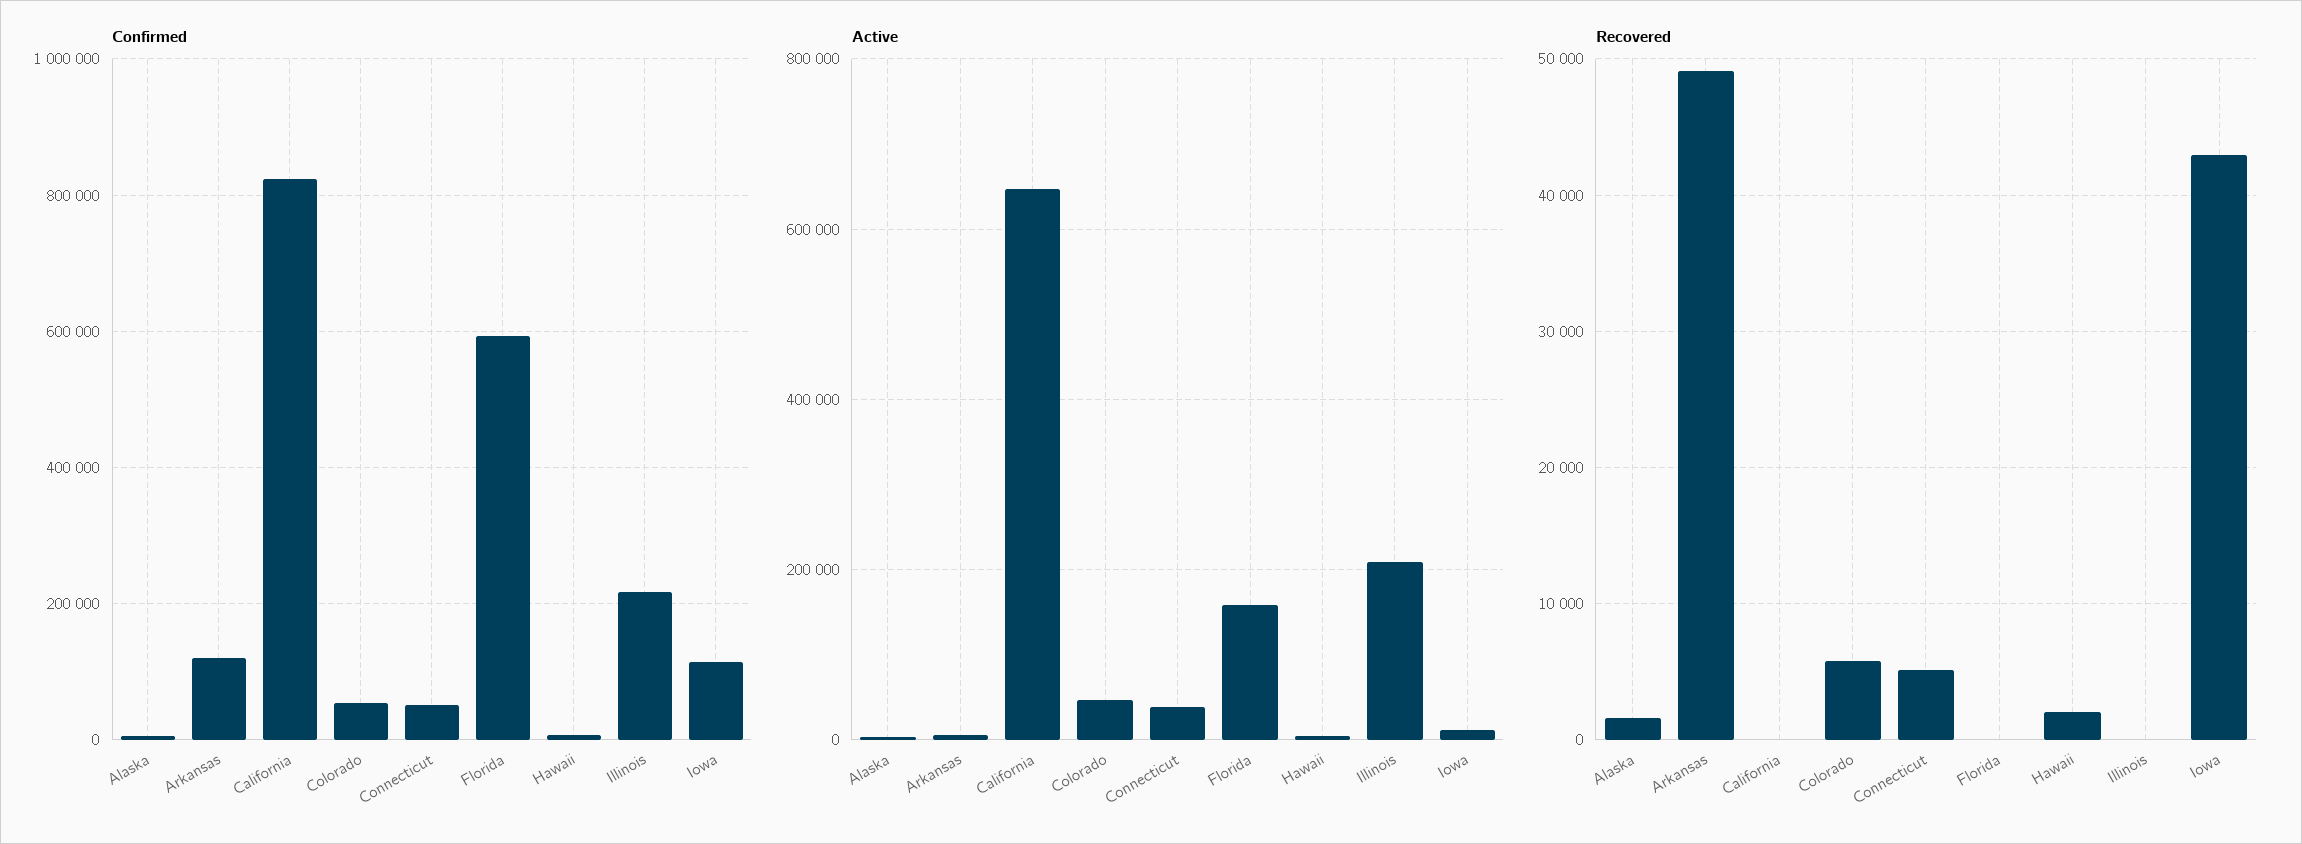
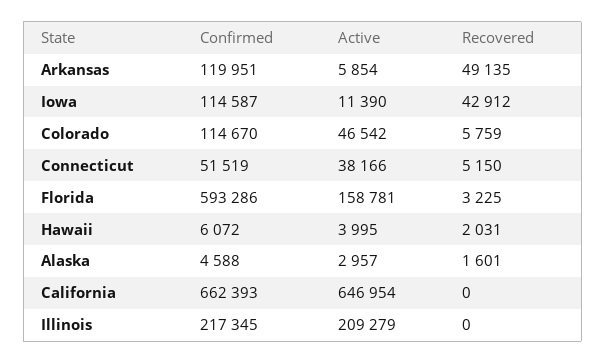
  {
    "Confirmed": {
      "Alaska": 4588,
      "Arkansas": 119951,
-     "California": 820000,
+     "California": 662393,
-     "Colorado": 60000,
+     "Colorado": 114670,
      "Connecticut": 51519,
      "Florida": 593286,
      "Hawaii": 6072,
      "Illinois": 217345,
      "Iowa": 114587
    },
    "Active": {
      "Alaska": 2957,
      "Arkansas": 5854,
      "California": 646954,
      "Colorado": 46542,
      "Connecticut": 38166,
      "Florida": 158781,
      "Hawaii": 3995,
      "Illinois": 209279,
      "Iowa": 11390
    },
    "Recovered": {
      "Alaska": 1601,
      "Arkansas": 49135,
      "California": 0,
      "Colorado": 5759,
      "Connecticut": 5150,
-     "Florida": 0,
+     "Florida": 3225,
      "Hawaii": 2031,
      "Illinois": 0,
      "Iowa": 42912
    }
  }

